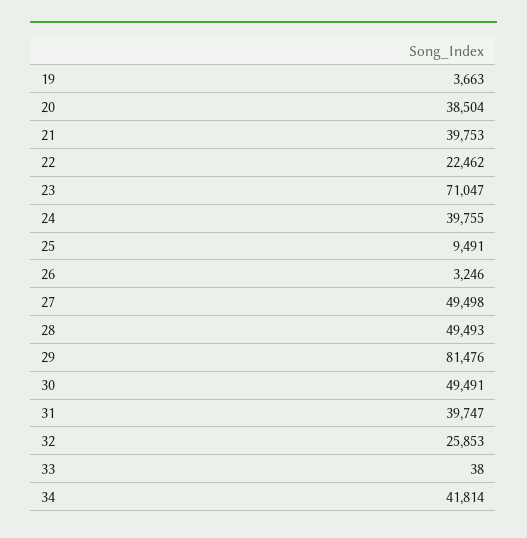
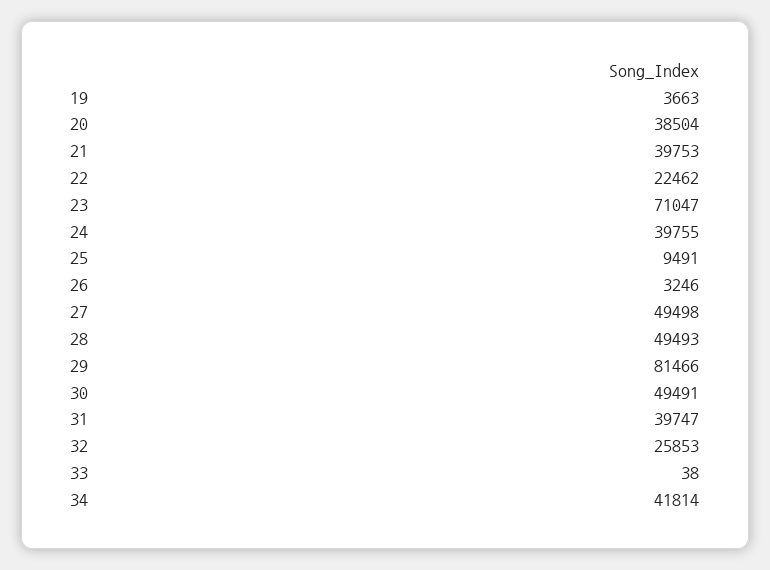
  {
    "19": 3663,
    "20": 38504,
    "21": 39753,
    "22": 22462,
    "23": 71047,
    "24": 39755,
    "25": 9491,
    "26": 3246,
    "27": 49498,
    "28": 49493,
-   "29": 81476,
+   "29": 81466,
    "30": 49491,
    "31": 39747,
    "32": 25853,
    "33": 38,
    "34": 41814
  }

